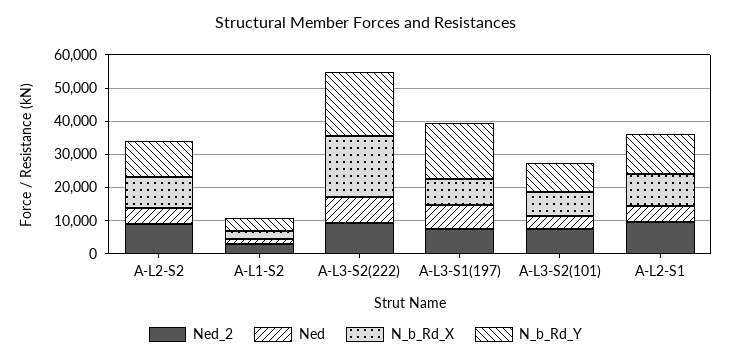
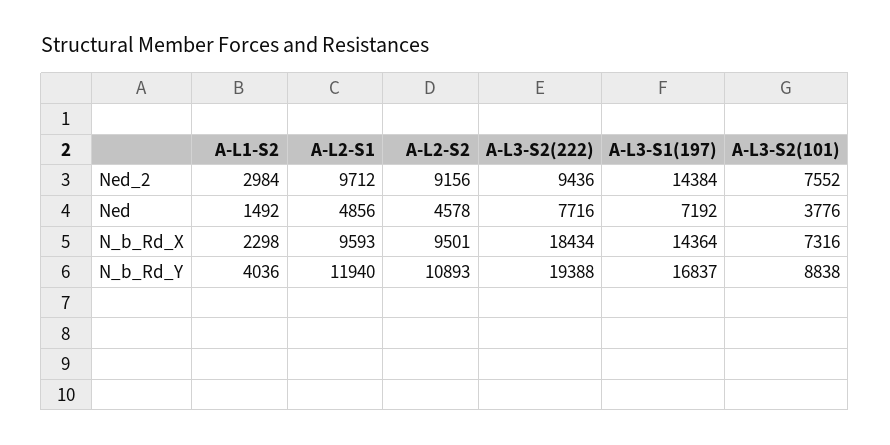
  {
    "Ned_2": {
      "A-L2-S2": 9156,
      "A-L1-S2": 2984,
      "A-L3-S2(222)": 9436,
-     "A-L3-S1(197)": 7500,
+     "A-L3-S1(197)": 14384,
      "A-L3-S2(101)": 7552,
      "A-L2-S1": 9712
    },
    "Ned": {
      "A-L2-S2": 4578,
      "A-L1-S2": 1492,
      "A-L3-S2(222)": 7716,
      "A-L3-S1(197)": 7192,
      "A-L3-S2(101)": 3776,
      "A-L2-S1": 4856
    },
    "N_b_Rd_X": {
      "A-L2-S2": 9501,
      "A-L1-S2": 2298,
      "A-L3-S2(222)": 18434,
-     "A-L3-S1(197)": 7500,
+     "A-L3-S1(197)": 14364,
      "A-L3-S2(101)": 7316,
      "A-L2-S1": 9593
    },
    "N_b_Rd_Y": {
      "A-L2-S2": 10893,
      "A-L1-S2": 4036,
      "A-L3-S2(222)": 19388,
      "A-L3-S1(197)": 16837,
      "A-L3-S2(101)": 8838,
      "A-L2-S1": 11940
    }
  }

